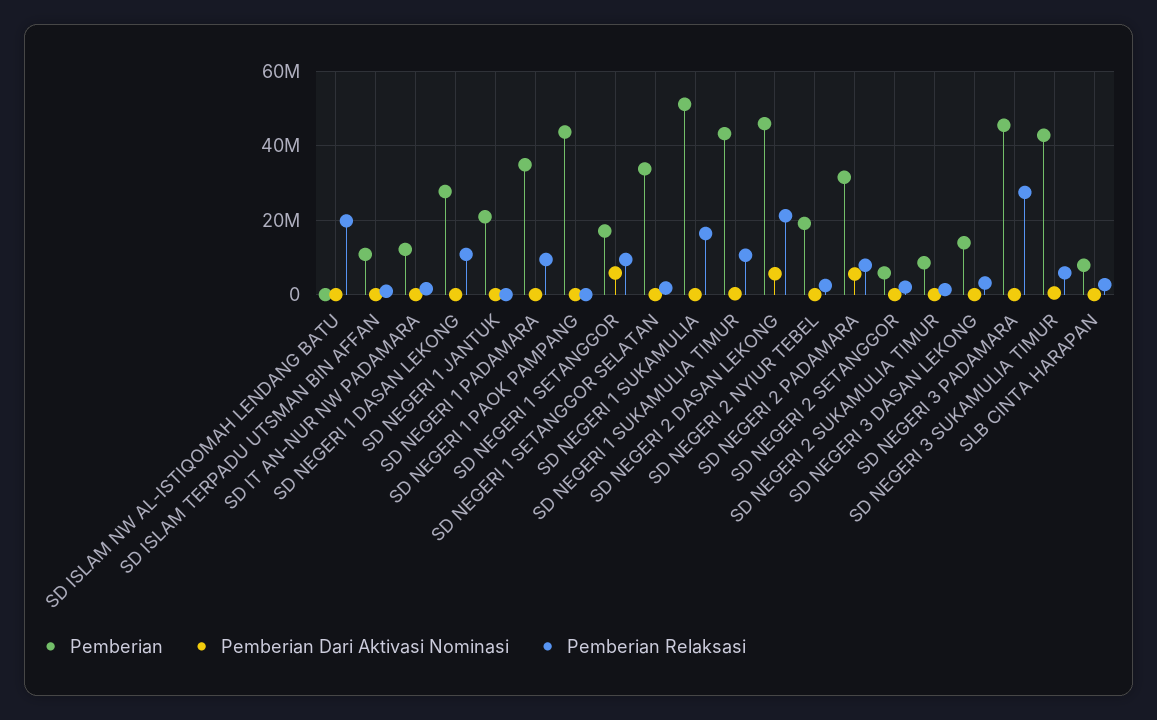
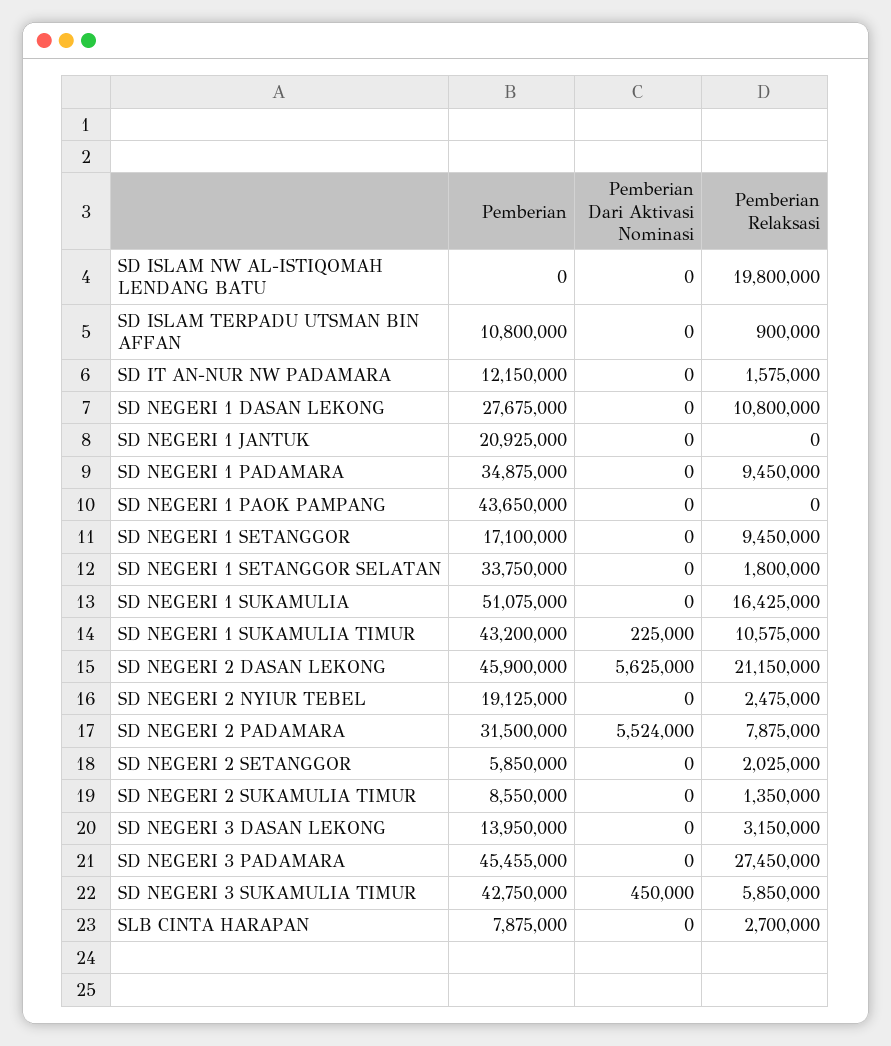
  {
    "Pemberian": {
      "SD ISLAM NW AL-ISTIQOMAH LENDANG BATU": 0,
      "SD ISLAM TERPADU UTSMAN BIN AFFAN": 10800000,
      "SD IT AN-NUR NW PADAMARA": 12150000,
      "SD NEGERI 1 DASAN LEKONG": 27675000,
      "SD NEGERI 1 JANTUK": 20925000,
      "SD NEGERI 1 PADAMARA": 34875000,
      "SD NEGERI 1 PAOK PAMPANG": 43650000,
      "SD NEGERI 1 SETANGGOR": 17100000,
      "SD NEGERI 1 SETANGGOR SELATAN": 33750000,
      "SD NEGERI 1 SUKAMULIA": 51075000,
      "SD NEGERI 1 SUKAMULIA TIMUR": 43200000,
      "SD NEGERI 2 DASAN LEKONG": 45900000,
      "SD NEGERI 2 NYIUR TEBEL": 19125000,
      "SD NEGERI 2 PADAMARA": 31500000,
      "SD NEGERI 2 SETANGGOR": 5850000,
      "SD NEGERI 2 SUKAMULIA TIMUR": 8550000,
      "SD NEGERI 3 DASAN LEKONG": 13950000,
      "SD NEGERI 3 PADAMARA": 45455000,
      "SD NEGERI 3 SUKAMULIA TIMUR": 42750000,
      "SLB CINTA HARAPAN": 7875000
    },
    "Pemberian Dari Aktivasi Nominasi": {
      "SD ISLAM NW AL-ISTIQOMAH LENDANG BATU": 0,
      "SD ISLAM TERPADU UTSMAN BIN AFFAN": 0,
      "SD IT AN-NUR NW PADAMARA": 0,
      "SD NEGERI 1 DASAN LEKONG": 0,
      "SD NEGERI 1 JANTUK": 0,
      "SD NEGERI 1 PADAMARA": 0,
      "SD NEGERI 1 PAOK PAMPANG": 0,
-     "SD NEGERI 1 SETANGGOR": 6000000,
+     "SD NEGERI 1 SETANGGOR": 0,
      "SD NEGERI 1 SETANGGOR SELATAN": 0,
      "SD NEGERI 1 SUKAMULIA": 0,
      "SD NEGERI 1 SUKAMULIA TIMUR": 225000,
      "SD NEGERI 2 DASAN LEKONG": 5625000,
      "SD NEGERI 2 NYIUR TEBEL": 0,
      "SD NEGERI 2 PADAMARA": 5524000,
      "SD NEGERI 2 SETANGGOR": 0,
      "SD NEGERI 2 SUKAMULIA TIMUR": 0,
      "SD NEGERI 3 DASAN LEKONG": 0,
      "SD NEGERI 3 PADAMARA": 0,
      "SD NEGERI 3 SUKAMULIA TIMUR": 450000,
      "SLB CINTA HARAPAN": 0
    },
    "Pemberian Relaksasi": {
      "SD ISLAM NW AL-ISTIQOMAH LENDANG BATU": 19800000,
      "SD ISLAM TERPADU UTSMAN BIN AFFAN": 900000,
      "SD IT AN-NUR NW PADAMARA": 1575000,
      "SD NEGERI 1 DASAN LEKONG": 10800000,
      "SD NEGERI 1 JANTUK": 0,
      "SD NEGERI 1 PADAMARA": 9450000,
      "SD NEGERI 1 PAOK PAMPANG": 0,
      "SD NEGERI 1 SETANGGOR": 9450000,
      "SD NEGERI 1 SETANGGOR SELATAN": 1800000,
      "SD NEGERI 1 SUKAMULIA": 16425000,
      "SD NEGERI 1 SUKAMULIA TIMUR": 10575000,
      "SD NEGERI 2 DASAN LEKONG": 21150000,
      "SD NEGERI 2 NYIUR TEBEL": 2475000,
      "SD NEGERI 2 PADAMARA": 7875000,
      "SD NEGERI 2 SETANGGOR": 2025000,
      "SD NEGERI 2 SUKAMULIA TIMUR": 1350000,
      "SD NEGERI 3 DASAN LEKONG": 3150000,
      "SD NEGERI 3 PADAMARA": 27450000,
      "SD NEGERI 3 SUKAMULIA TIMUR": 5850000,
      "SLB CINTA HARAPAN": 2700000
    }
  }

